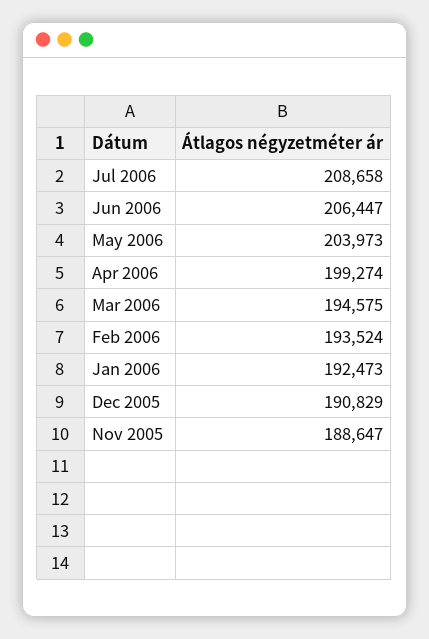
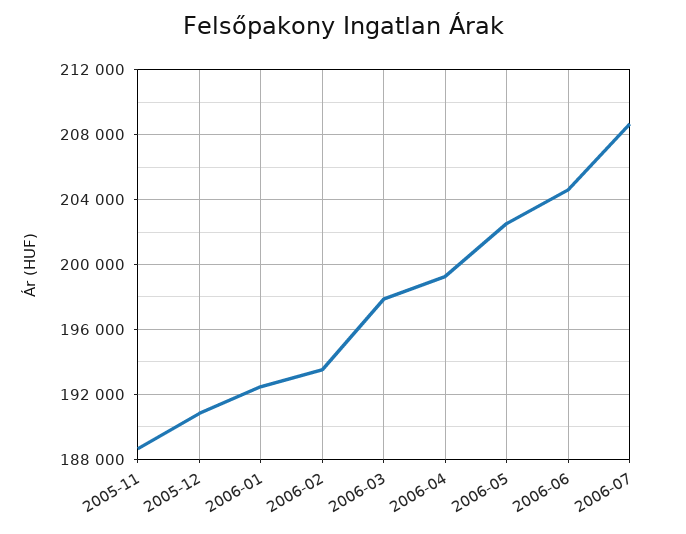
  {
    "Jul 2006": 208658,
-   "Jun 2006": 206447,
+   "Jun 2006": 204500,
-   "May 2006": 203973,
+   "May 2006": 202500,
    "Apr 2006": 199274,
-   "Mar 2006": 194575,
+   "Mar 2006": 198000,
    "Feb 2006": 193524,
    "Jan 2006": 192473,
    "Dec 2005": 190829,
    "Nov 2005": 188647
  }

